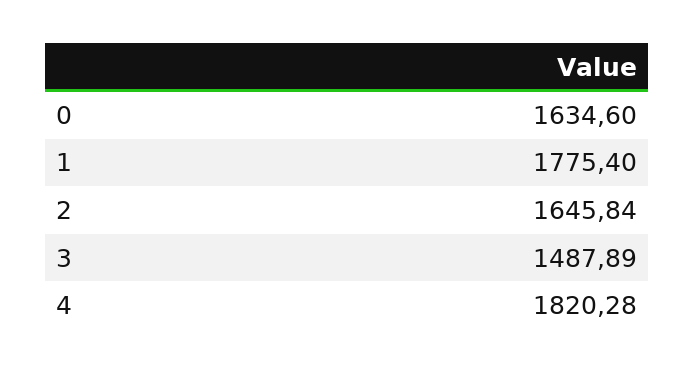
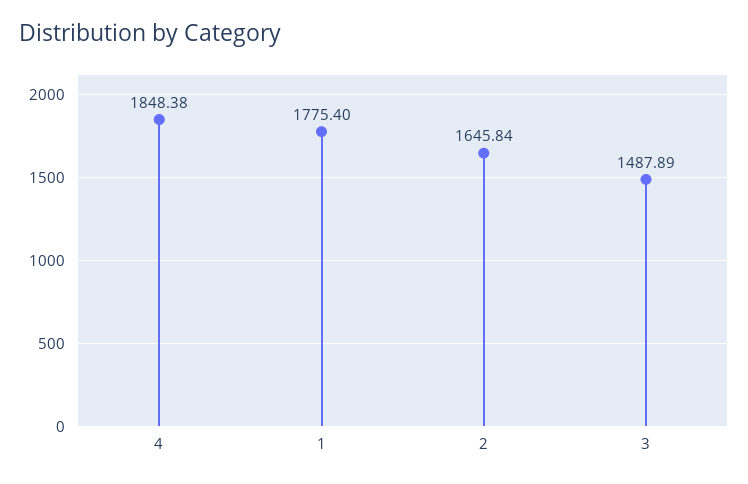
  {
-   "0": 1634.6,
    "1": 1775.4,
    "2": 1645.84,
    "3": 1487.89,
-   "4": 1820.28
+   "4": 1848.38
  }

